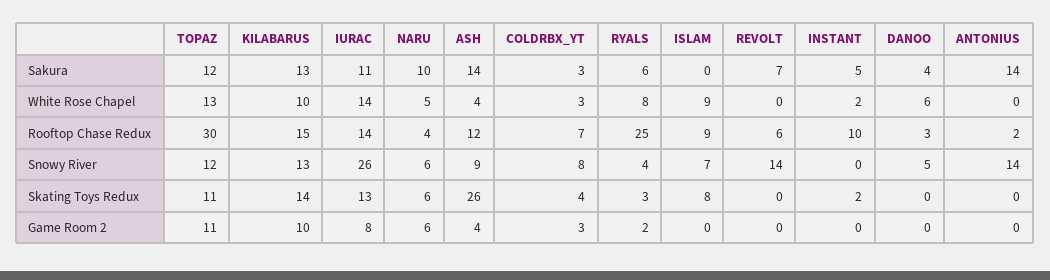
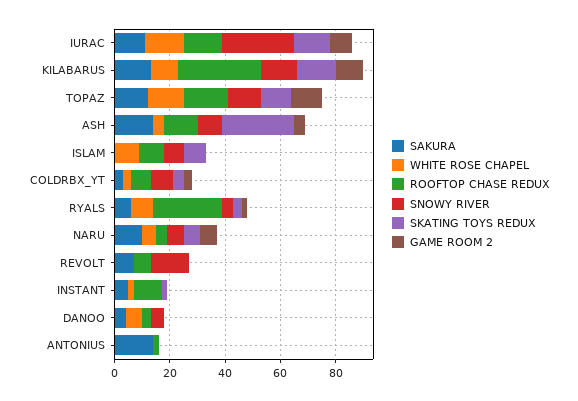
  {
    "Sakura": {
      "TOPAZ": 12,
      "KILABARUS": 13,
      "IURAC": 11,
      "NARU": 10,
      "ASH": 14,
      "COLDRBX_YT": 3,
      "RYALS": 6,
      "ISLAM": 0,
      "REVOLT": 7,
      "INSTANT": 5,
      "DANOO": 4,
      "ANTONIUS": 14
    },
    "White Rose Chapel": {
      "TOPAZ": 13,
      "KILABARUS": 10,
      "IURAC": 14,
      "NARU": 5,
      "ASH": 4,
      "COLDRBX_YT": 3,
      "RYALS": 8,
      "ISLAM": 9,
      "REVOLT": 0,
      "INSTANT": 2,
      "DANOO": 6,
      "ANTONIUS": 0
    },
    "Rooftop Chase Redux": {
-     "TOPAZ": 30,
+     "TOPAZ": 15,
-     "KILABARUS": 15,
+     "KILABARUS": 30,
      "IURAC": 14,
      "NARU": 4,
      "ASH": 12,
      "COLDRBX_YT": 7,
      "RYALS": 25,
      "ISLAM": 9,
      "REVOLT": 6,
      "INSTANT": 10,
      "DANOO": 3,
      "ANTONIUS": 2
    },
    "Snowy River": {
      "TOPAZ": 12,
      "KILABARUS": 13,
      "IURAC": 26,
      "NARU": 6,
      "ASH": 9,
      "COLDRBX_YT": 8,
      "RYALS": 4,
      "ISLAM": 7,
      "REVOLT": 14,
      "INSTANT": 0,
      "DANOO": 5,
-     "ANTONIUS": 14
+     "ANTONIUS": 0
    },
    "Skating Toys Redux": {
      "TOPAZ": 11,
      "KILABARUS": 14,
      "IURAC": 13,
      "NARU": 6,
      "ASH": 26,
      "COLDRBX_YT": 4,
      "RYALS": 3,
      "ISLAM": 8,
      "REVOLT": 0,
      "INSTANT": 2,
      "DANOO": 0,
      "ANTONIUS": 0
    },
    "Game Room 2": {
      "TOPAZ": 11,
      "KILABARUS": 10,
      "IURAC": 8,
      "NARU": 6,
      "ASH": 4,
      "COLDRBX_YT": 3,
      "RYALS": 2,
      "ISLAM": 0,
      "REVOLT": 0,
      "INSTANT": 0,
      "DANOO": 0,
      "ANTONIUS": 0
    }
  }

